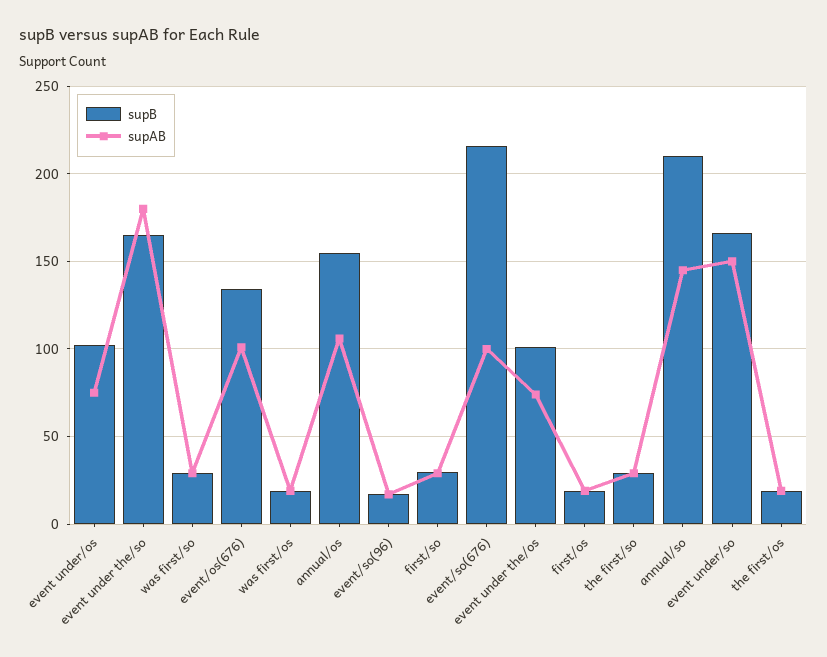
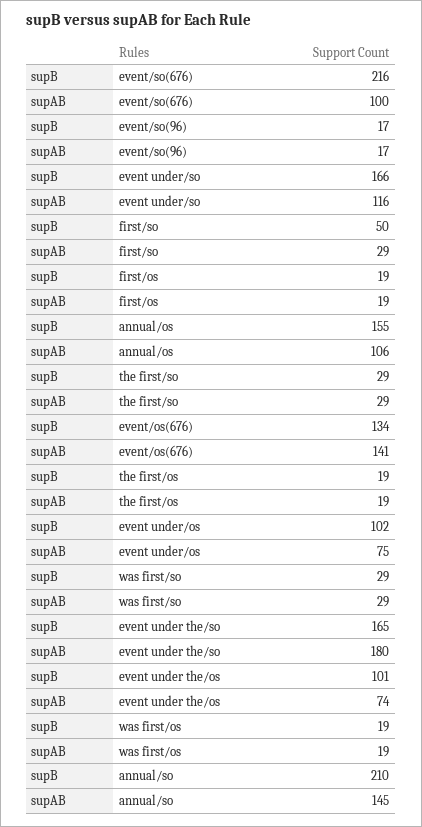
  {
    "supB": {
      "event under/os": 102,
      "event under the/so": 165,
      "was first/so": 29,
      "event/os(676)": 134,
      "was first/os": 19,
      "annual/os": 155,
      "event/so(96)": 17,
-     "first/so": 30,
+     "first/so": 50,
      "event/so(676)": 216,
      "event under the/os": 101,
      "first/os": 19,
      "the first/so": 29,
      "annual/so": 210,
      "event under/so": 166,
      "the first/os": 19
    },
    "supAB": {
      "event under/os": 75,
      "event under the/so": 180,
      "was first/so": 29,
-     "event/os(676)": 100,
+     "event/os(676)": 141,
      "was first/os": 19,
      "annual/os": 106,
      "event/so(96)": 17,
      "first/so": 29,
      "event/so(676)": 100,
      "event under the/os": 74,
      "first/os": 19,
      "the first/so": 29,
      "annual/so": 145,
-     "event under/so": 150,
+     "event under/so": 116,
      "the first/os": 19
    }
  }

